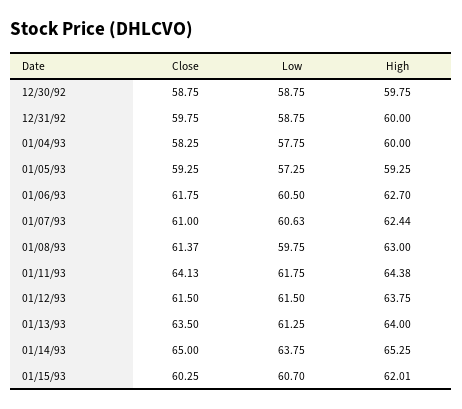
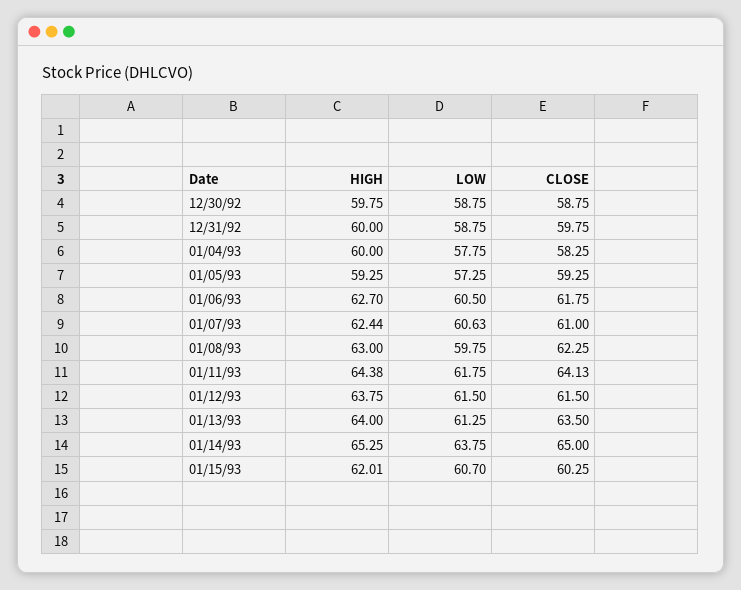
  {
    "Close": {
      "12/30/92": 58.75,
      "12/31/92": 59.75,
      "01/04/93": 58.25,
      "01/05/93": 59.25,
      "01/06/93": 61.75,
      "01/07/93": 61,
-     "01/08/93": 61.37,
+     "01/08/93": 62.25,
      "01/11/93": 64.13,
      "01/12/93": 61.5,
      "01/13/93": 63.5,
      "01/14/93": 65,
      "01/15/93": 60.25
    },
    "Low": {
      "12/30/92": 58.75,
      "12/31/92": 58.75,
      "01/04/93": 57.75,
      "01/05/93": 57.25,
      "01/06/93": 60.5,
      "01/07/93": 60.63,
      "01/08/93": 59.75,
      "01/11/93": 61.75,
      "01/12/93": 61.5,
      "01/13/93": 61.25,
      "01/14/93": 63.75,
      "01/15/93": 60.7
    },
    "High": {
      "12/30/92": 59.75,
      "12/31/92": 60,
      "01/04/93": 60,
      "01/05/93": 59.25,
      "01/06/93": 62.7,
      "01/07/93": 62.44,
      "01/08/93": 63,
      "01/11/93": 64.38,
      "01/12/93": 63.75,
      "01/13/93": 64,
      "01/14/93": 65.25,
      "01/15/93": 62.01
    }
  }

